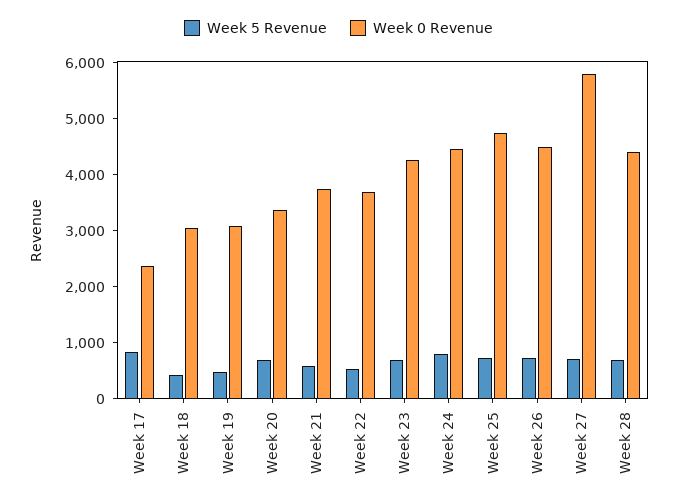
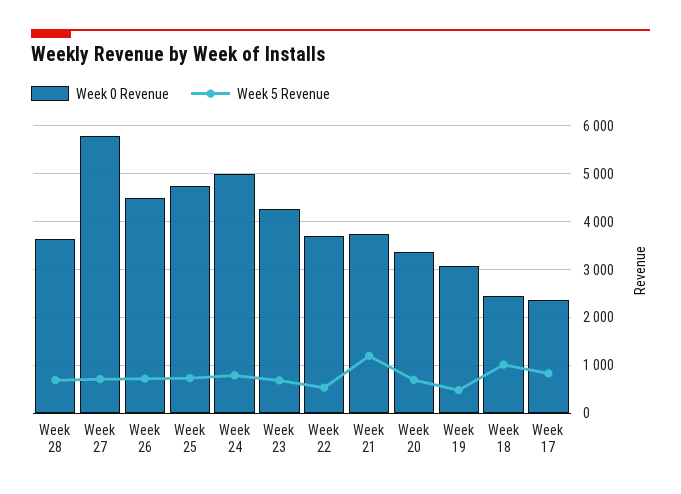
  {
    "Week 5 Revenue": {
      "Week 17": 800,
-     "Week 18": 400,
+     "Week 18": 1000,
      "Week 19": 400,
      "Week 20": 600,
-     "Week 21": 600,
+     "Week 21": 1200,
      "Week 22": 600,
      "Week 23": 600,
      "Week 24": 800,
      "Week 25": 800,
      "Week 26": 800,
      "Week 27": 800,
      "Week 28": 600
    },
    "Week 0 Revenue": {
      "Week 17": 2400,
-     "Week 18": 3000,
+     "Week 18": 2400,
      "Week 19": 3000,
      "Week 20": 3400,
      "Week 21": 3800,
      "Week 22": 3600,
      "Week 23": 4200,
-     "Week 24": 4400,
+     "Week 24": 5000,
      "Week 25": 4800,
      "Week 26": 4400,
      "Week 27": 5800,
-     "Week 28": 4400
+     "Week 28": 3600
    }
  }

